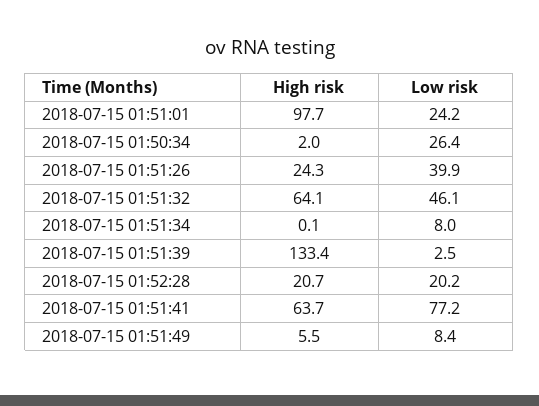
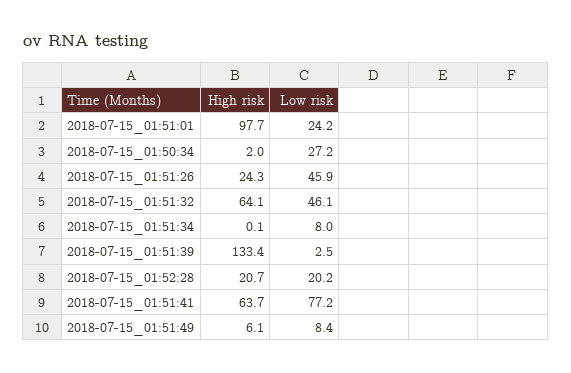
  {
    "High risk": {
      "2018-07-15 01:51:01": 97.7,
      "2018-07-15 01:50:34": 2,
      "2018-07-15 01:51:26": 24.3,
      "2018-07-15 01:51:32": 64.1,
      "2018-07-15 01:51:34": 0.1,
      "2018-07-15 01:51:39": 133.4,
      "2018-07-15 01:52:28": 20.7,
      "2018-07-15 01:51:41": 63.7,
-     "2018-07-15 01:51:49": 5.5
+     "2018-07-15 01:51:49": 6.1
    },
    "Low risk": {
      "2018-07-15 01:51:01": 24.2,
-     "2018-07-15 01:50:34": 26.4,
+     "2018-07-15 01:50:34": 27.2,
-     "2018-07-15 01:51:26": 39.9,
+     "2018-07-15 01:51:26": 45.9,
      "2018-07-15 01:51:32": 46.1,
      "2018-07-15 01:51:34": 8,
      "2018-07-15 01:51:39": 2.5,
      "2018-07-15 01:52:28": 20.2,
      "2018-07-15 01:51:41": 77.2,
      "2018-07-15 01:51:49": 8.4
    }
  }

